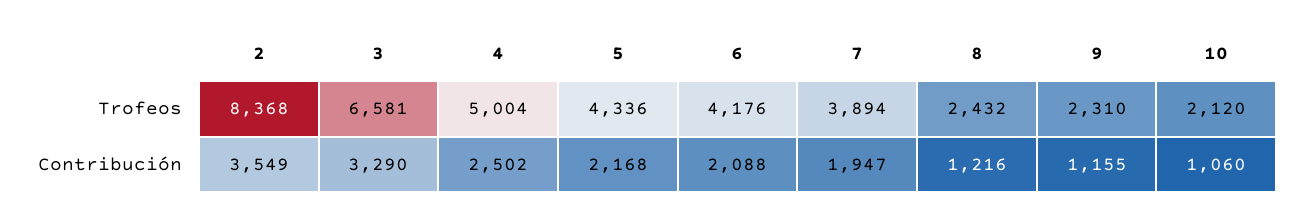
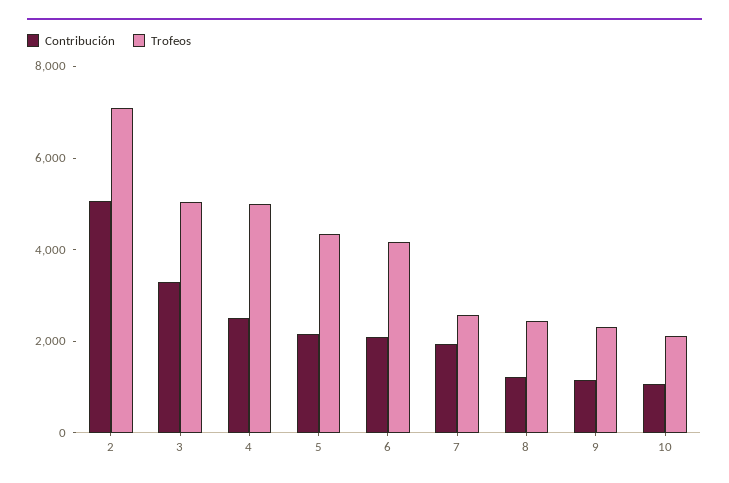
  {
    "Trofeos": {
-     "2": 8368,
+     "2": 7000,
-     "3": 6581,
+     "3": 5000,
      "4": 5004,
      "5": 4336,
      "6": 4176,
-     "7": 3894,
+     "7": 2500,
      "8": 2432,
      "9": 2310,
      "10": 2120
    },
    "Contribución": {
-     "2": 3549,
+     "2": 5000,
      "3": 3290,
      "4": 2502,
      "5": 2168,
      "6": 2088,
      "7": 1947,
      "8": 1216,
      "9": 1155,
      "10": 1060
    }
  }

